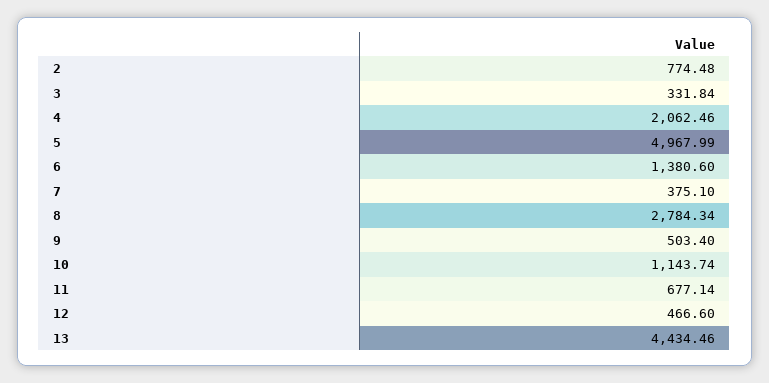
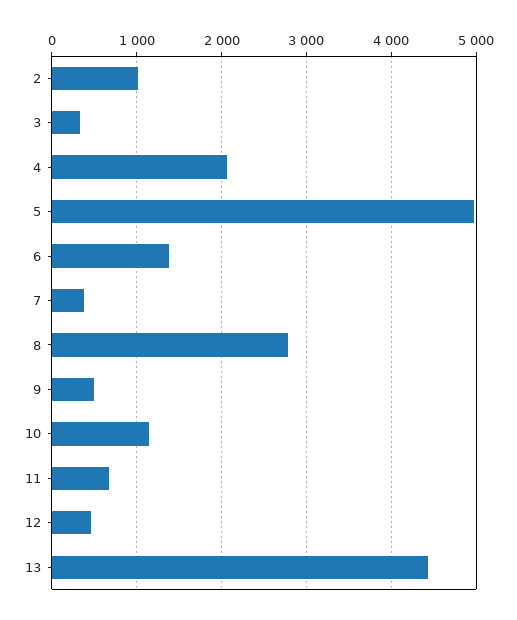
  {
-   "2": 774.48,
+   "2": 1000,
    "3": 331.84,
    "4": 2062.46,
    "5": 4967.99,
    "6": 1380.6,
    "7": 375.1,
    "8": 2784.34,
    "9": 503.4,
    "10": 1143.74,
    "11": 677.14,
    "12": 466.6,
    "13": 4434.46
  }

